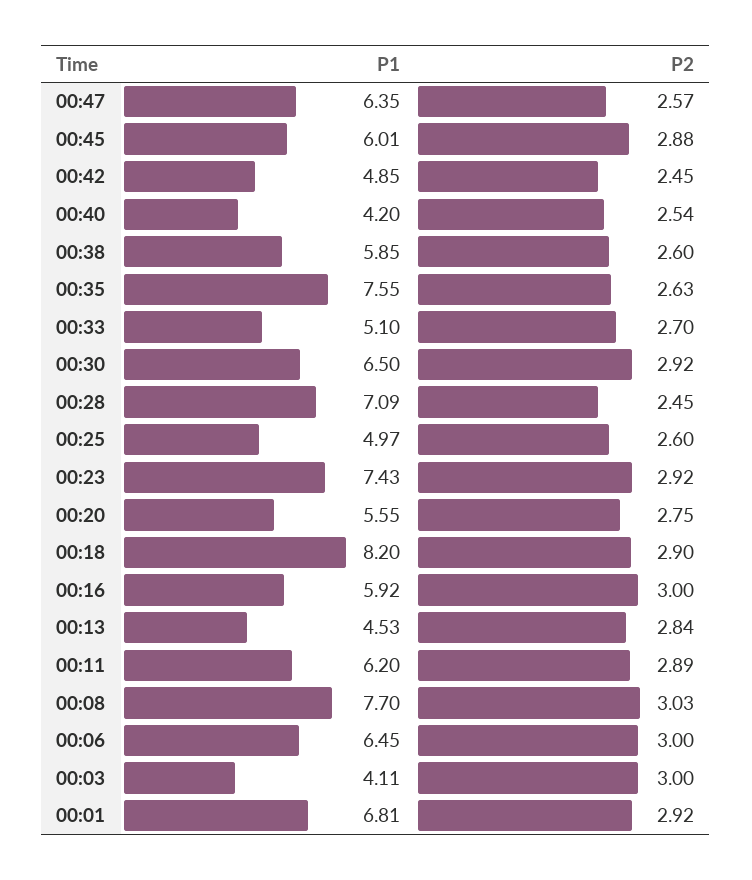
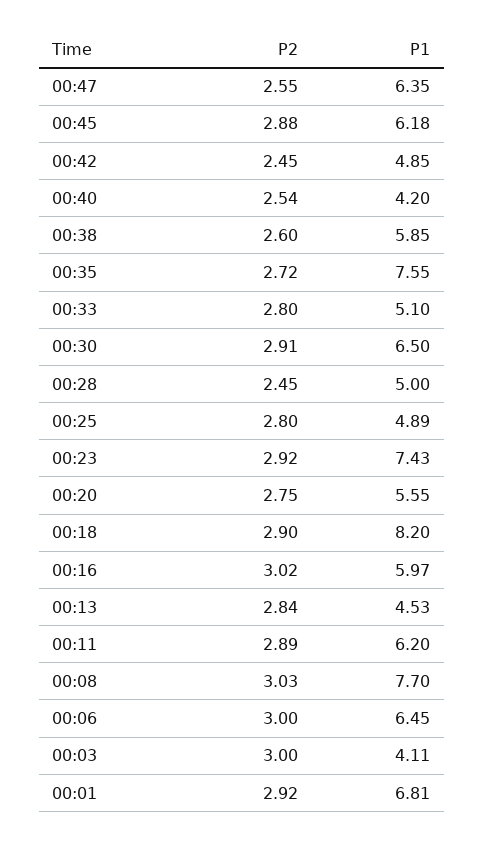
  {
    "P1": {
      "00:47": 6.35,
-     "00:45": 6.01,
+     "00:45": 6.18,
      "00:42": 4.85,
      "00:40": 4.2,
      "00:38": 5.85,
      "00:35": 7.55,
      "00:33": 5.1,
      "00:30": 6.5,
-     "00:28": 7.09,
+     "00:28": 5,
-     "00:25": 4.97,
+     "00:25": 4.89,
      "00:23": 7.43,
      "00:20": 5.55,
      "00:18": 8.2,
-     "00:16": 5.92,
+     "00:16": 5.97,
      "00:13": 4.53,
      "00:11": 6.2,
      "00:08": 7.7,
      "00:06": 6.45,
      "00:03": 4.11,
      "00:01": 6.81
    },
    "P2": {
-     "00:47": 2.57,
+     "00:47": 2.55,
      "00:45": 2.88,
      "00:42": 2.45,
      "00:40": 2.54,
      "00:38": 2.6,
-     "00:35": 2.63,
+     "00:35": 2.72,
-     "00:33": 2.7,
+     "00:33": 2.8,
-     "00:30": 2.92,
+     "00:30": 2.91,
      "00:28": 2.45,
-     "00:25": 2.6,
+     "00:25": 2.8,
      "00:23": 2.92,
      "00:20": 2.75,
      "00:18": 2.9,
-     "00:16": 3,
+     "00:16": 3.02,
      "00:13": 2.84,
      "00:11": 2.89,
      "00:08": 3.03,
      "00:06": 3,
      "00:03": 3,
      "00:01": 2.92
    }
  }

